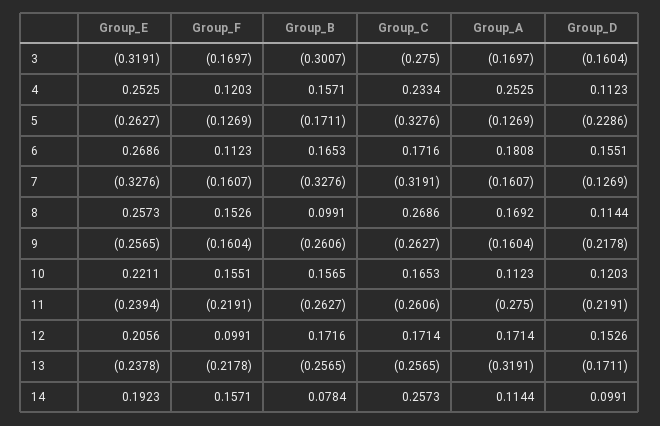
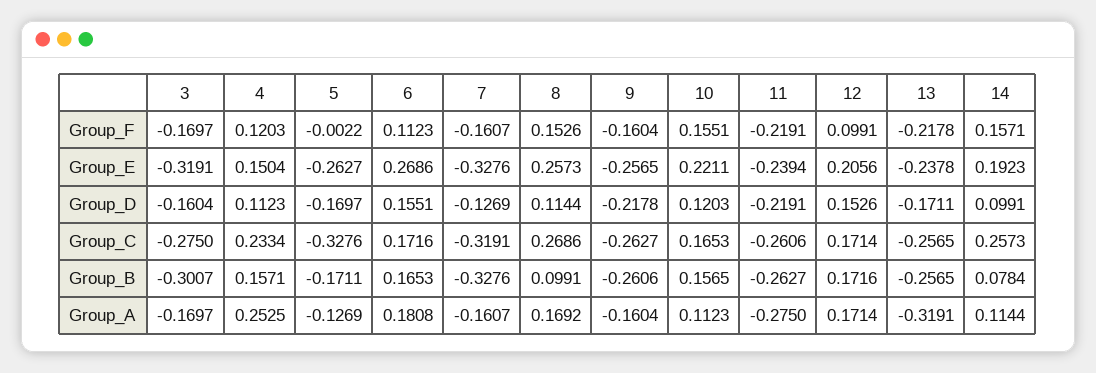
  {
    "Group_E": {
      "3": -0.3191,
-     "4": 0.2525,
+     "4": 0.1504,
      "5": -0.2627,
      "6": 0.2686,
      "7": -0.3276,
      "8": 0.2573,
      "9": -0.2565,
      "10": 0.2211,
      "11": -0.2394,
      "12": 0.2056,
      "13": -0.2378,
      "14": 0.1923
    },
    "Group_F": {
      "3": -0.1697,
      "4": 0.1203,
-     "5": -0.1269,
+     "5": -0.0022,
      "6": 0.1123,
      "7": -0.1607,
      "8": 0.1526,
      "9": -0.1604,
      "10": 0.1551,
      "11": -0.2191,
      "12": 0.0991,
      "13": -0.2178,
      "14": 0.1571
    },
    "Group_B": {
      "3": -0.3007,
      "4": 0.1571,
      "5": -0.1711,
      "6": 0.1653,
      "7": -0.3276,
      "8": 0.0991,
      "9": -0.2606,
      "10": 0.1565,
      "11": -0.2627,
      "12": 0.1716,
      "13": -0.2565,
      "14": 0.0784
    },
    "Group_C": {
      "3": -0.275,
      "4": 0.2334,
      "5": -0.3276,
      "6": 0.1716,
      "7": -0.3191,
      "8": 0.2686,
      "9": -0.2627,
      "10": 0.1653,
      "11": -0.2606,
      "12": 0.1714,
      "13": -0.2565,
      "14": 0.2573
    },
    "Group_A": {
      "3": -0.1697,
      "4": 0.2525,
      "5": -0.1269,
      "6": 0.1808,
      "7": -0.1607,
      "8": 0.1692,
      "9": -0.1604,
      "10": 0.1123,
      "11": -0.275,
      "12": 0.1714,
      "13": -0.3191,
      "14": 0.1144
    },
    "Group_D": {
      "3": -0.1604,
      "4": 0.1123,
-     "5": -0.2286,
+     "5": -0.1697,
      "6": 0.1551,
      "7": -0.1269,
      "8": 0.1144,
      "9": -0.2178,
      "10": 0.1203,
      "11": -0.2191,
      "12": 0.1526,
      "13": -0.1711,
      "14": 0.0991
    }
  }

